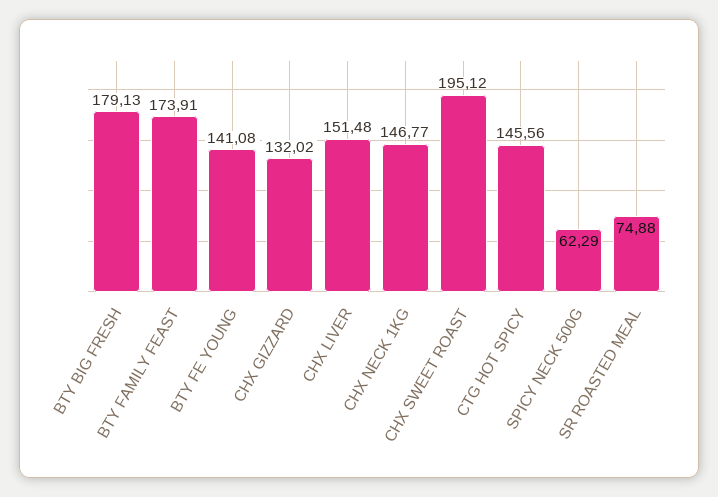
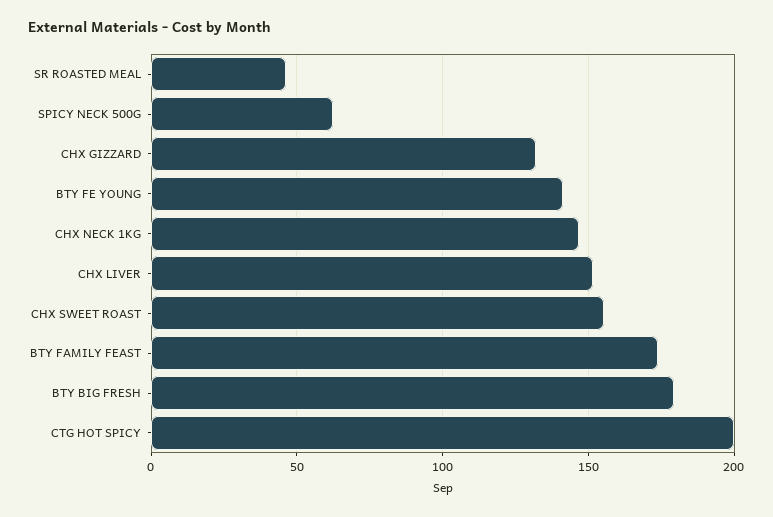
  {
    "BTY BIG FRESH": 179.13,
    "BTY FAMILY FEAST": 173.91,
    "BTY FE YOUNG": 141.08,
    "CHX GIZZARD": 132.02,
    "CHX LIVER": 151.48,
    "CHX NECK 1KG": 146.77,
-   "CHX SWEET ROAST": 195.12,
+   "CHX SWEET ROAST": 155,
-   "CTG HOT SPICY": 145.56,
+   "CTG HOT SPICY": 200,
    "SPICY NECK 500G": 62.29,
-   "SR ROASTED MEAL": 74.88
+   "SR ROASTED MEAL": 45
  }

